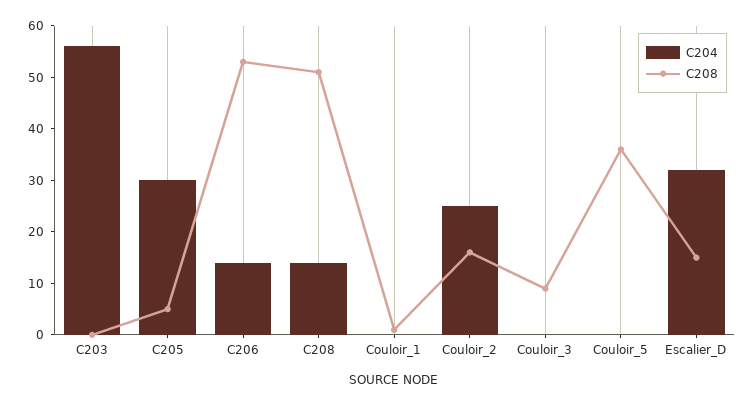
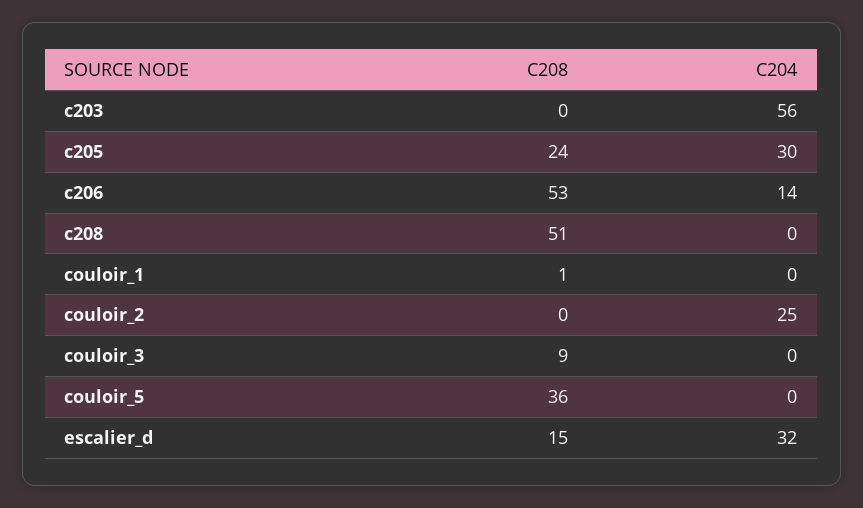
  {
    "C204": {
      "C203": 56,
      "C205": 30,
      "C206": 14,
-     "C208": 15,
+     "C208": 0,
      "Couloir_1": 0,
      "Couloir_2": 25,
      "Couloir_3": 0,
      "Couloir_5": 0,
      "Escalier_D": 32
    },
    "C208": {
      "C203": 0,
-     "C205": 5,
+     "C205": 24,
      "C206": 53,
      "C208": 51,
      "Couloir_1": 1,
-     "Couloir_2": 15,
+     "Couloir_2": 0,
      "Couloir_3": 9,
      "Couloir_5": 36,
      "Escalier_D": 15
    }
  }

